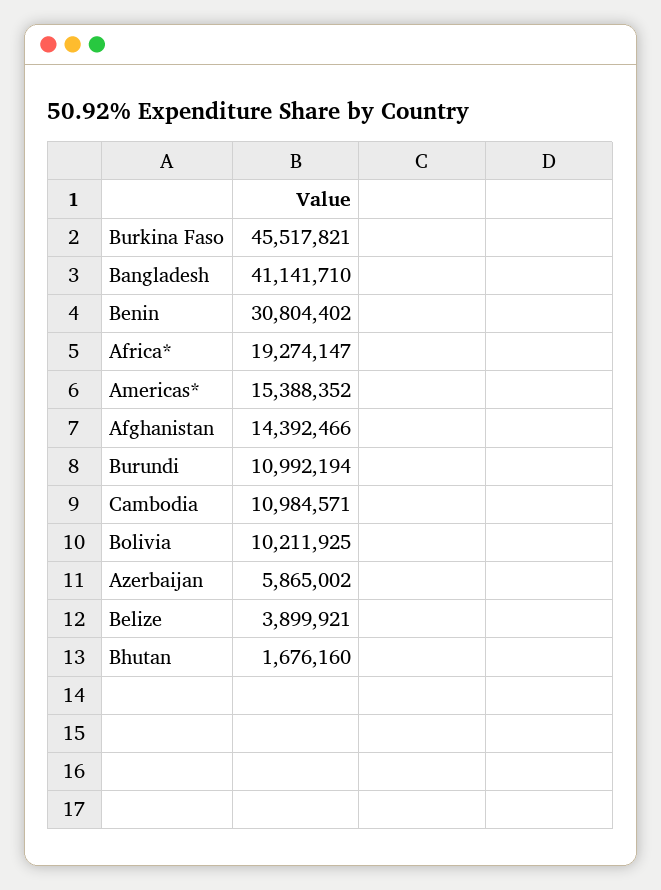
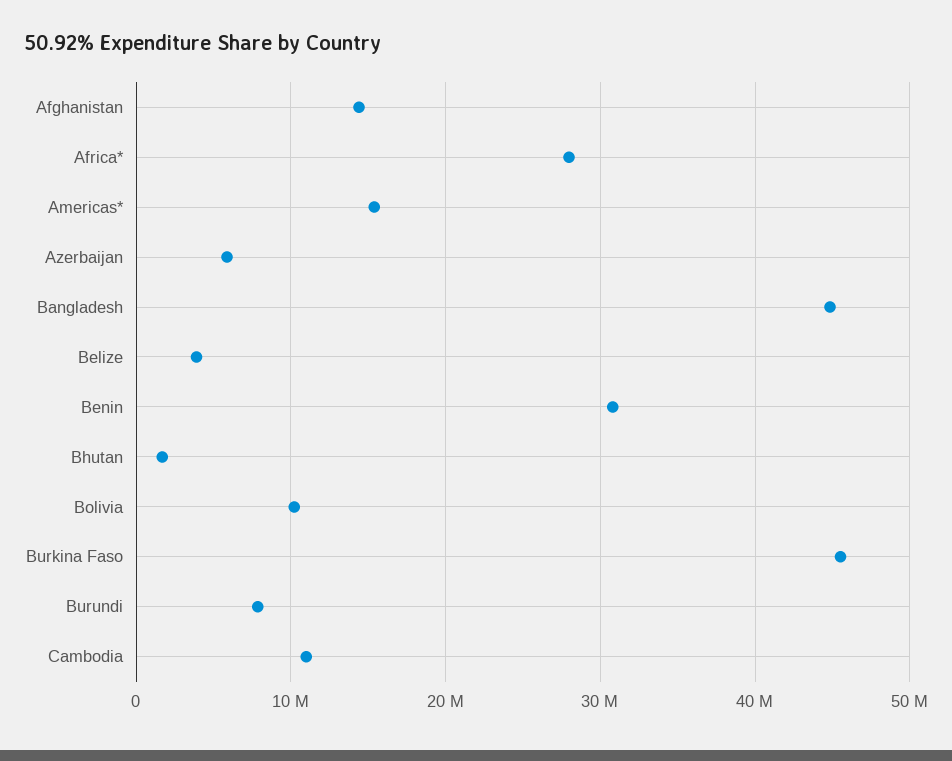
  {
    "Burkina Faso": 45517821,
-   "Bangladesh": 41141710,
+   "Bangladesh": 45000000,
    "Benin": 30804402,
-   "Africa*": 19274147,
+   "Africa*": 28000000,
    "Americas*": 15388352,
    "Afghanistan": 14392466,
-   "Burundi": 10992194,
+   "Burundi": 8000000,
    "Cambodia": 10984571,
    "Bolivia": 10211925,
    "Azerbaijan": 5865002,
    "Belize": 3899921,
    "Bhutan": 1676160
  }

